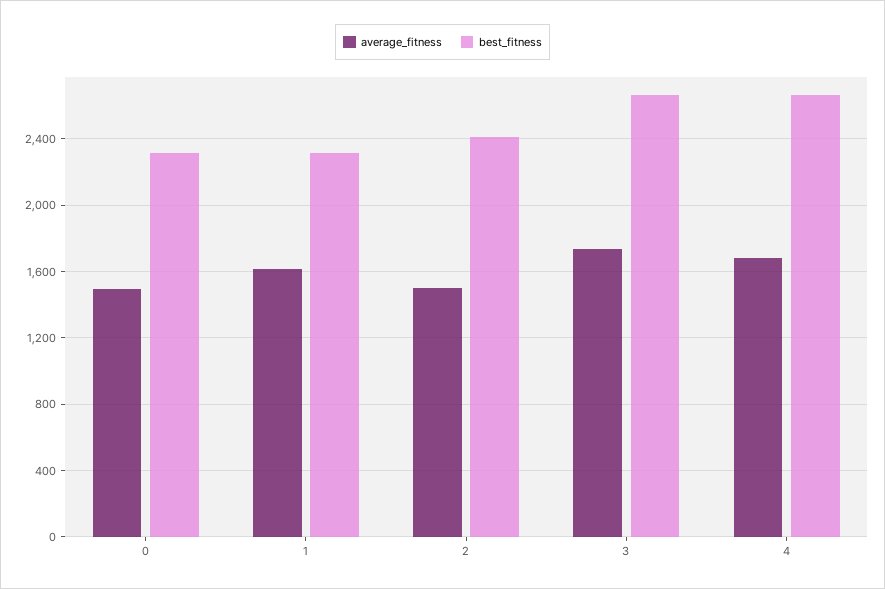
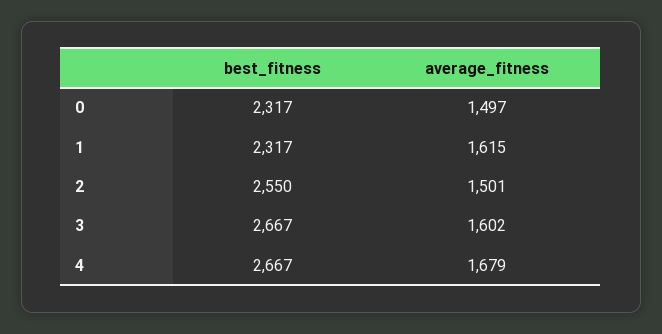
  {
    "average_fitness": {
      "0": 1497,
      "1": 1615,
      "2": 1501,
-     "3": 1750,
+     "3": 1602,
      "4": 1679
    },
    "best_fitness": {
      "0": 2317,
      "1": 2317,
-     "2": 2400,
+     "2": 2550,
      "3": 2667,
      "4": 2667
    }
  }

